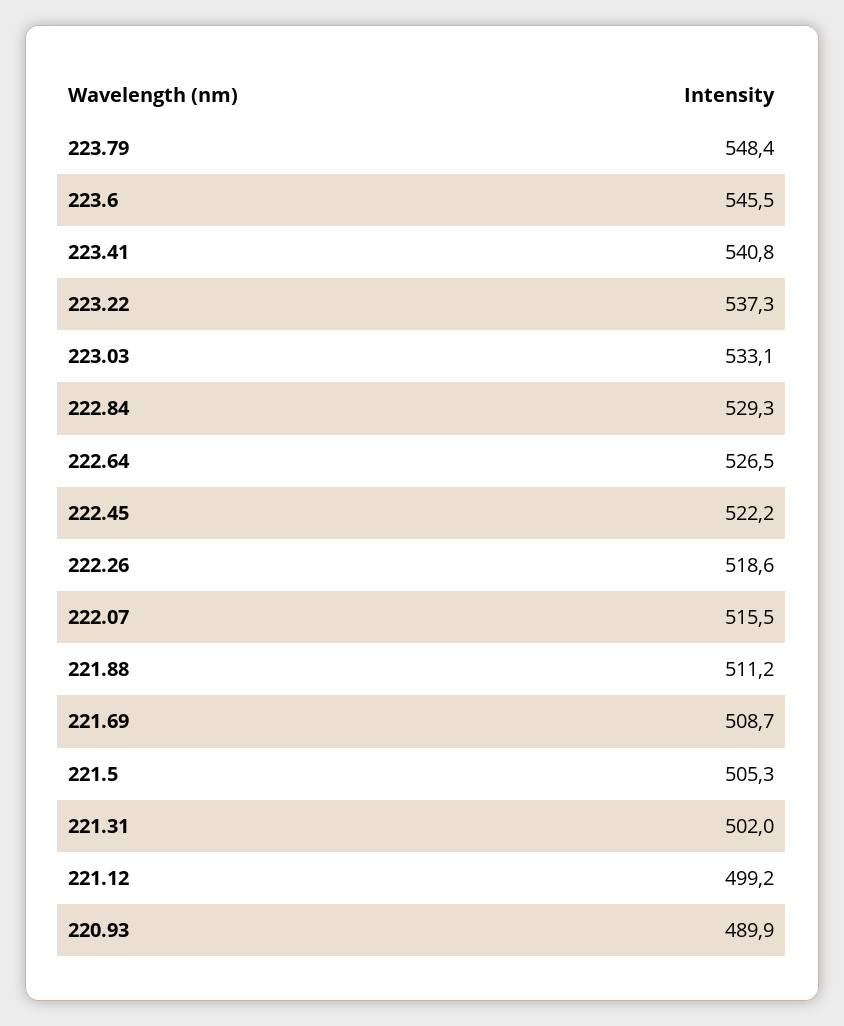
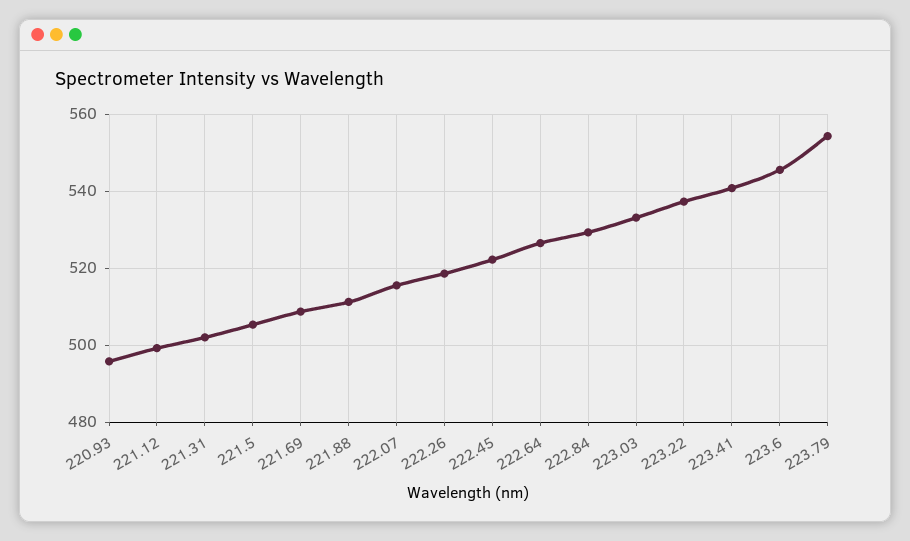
  {
-   "223.79": 548.4,
+   "223.79": 554,
    "223.6": 545.5,
    "223.41": 540.8,
    "223.22": 537.3,
    "223.03": 533.1,
    "222.84": 529.3,
    "222.64": 526.5,
    "222.45": 522.2,
    "222.26": 518.6,
    "222.07": 515.5,
    "221.88": 511.2,
    "221.69": 508.7,
    "221.5": 505.3,
    "221.31": 502,
    "221.12": 499.2,
-   "220.93": 489.9
+   "220.93": 496
  }

